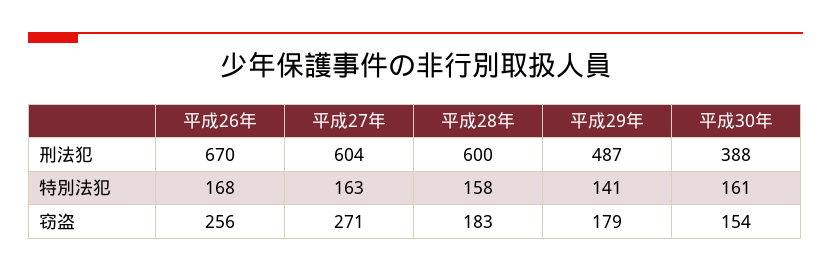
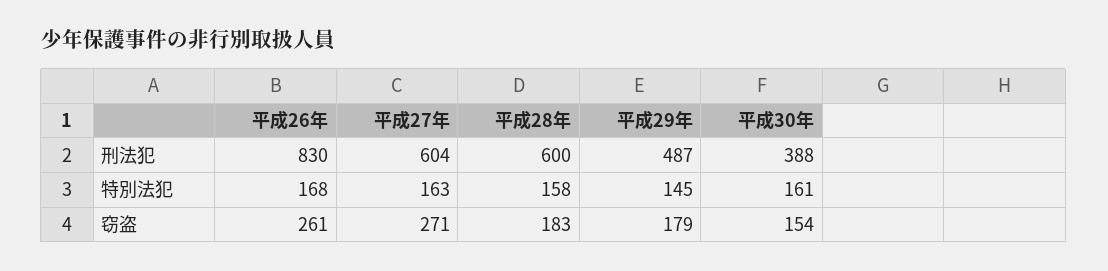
  {
    "平成26年": {
-     "刑法犯": 670,
+     "刑法犯": 830,
      "特別法犯": 168,
-     "窃盗": 256
+     "窃盗": 261
    },
    "平成27年": {
      "刑法犯": 604,
      "特別法犯": 163,
      "窃盗": 271
    },
    "平成28年": {
      "刑法犯": 600,
      "特別法犯": 158,
      "窃盗": 183
    },
    "平成29年": {
      "刑法犯": 487,
-     "特別法犯": 141,
+     "特別法犯": 145,
      "窃盗": 179
    },
    "平成30年": {
      "刑法犯": 388,
      "特別法犯": 161,
      "窃盗": 154
    }
  }

